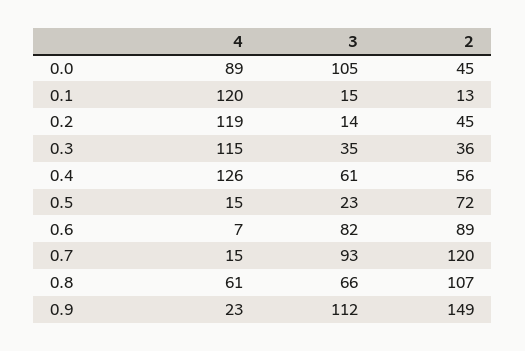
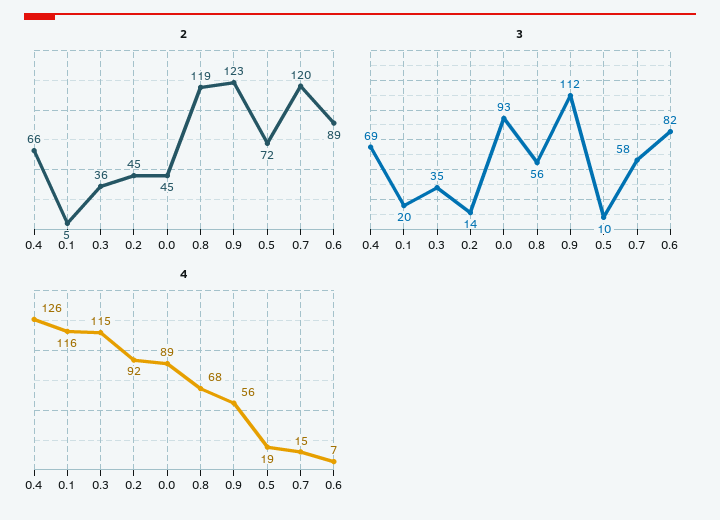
  {
    "4": {
      "0.0": 89,
-     "0.1": 120,
+     "0.1": 116,
-     "0.2": 119,
+     "0.2": 92,
      "0.3": 115,
      "0.4": 126,
-     "0.5": 15,
+     "0.5": 19,
      "0.6": 7,
      "0.7": 15,
-     "0.8": 61,
+     "0.8": 68,
-     "0.9": 23
+     "0.9": 56
    },
    "3": {
-     "0.0": 105,
+     "0.0": 93,
-     "0.1": 15,
+     "0.1": 20,
      "0.2": 14,
      "0.3": 35,
-     "0.4": 61,
+     "0.4": 69,
-     "0.5": 23,
+     "0.5": 10,
      "0.6": 82,
-     "0.7": 93,
+     "0.7": 58,
-     "0.8": 66,
+     "0.8": 56,
      "0.9": 112
    },
    "2": {
      "0.0": 45,
-     "0.1": 13,
+     "0.1": 5,
      "0.2": 45,
      "0.3": 36,
-     "0.4": 56,
+     "0.4": 66,
      "0.5": 72,
      "0.6": 89,
      "0.7": 120,
-     "0.8": 107,
+     "0.8": 119,
-     "0.9": 149
+     "0.9": 123
    }
  }

